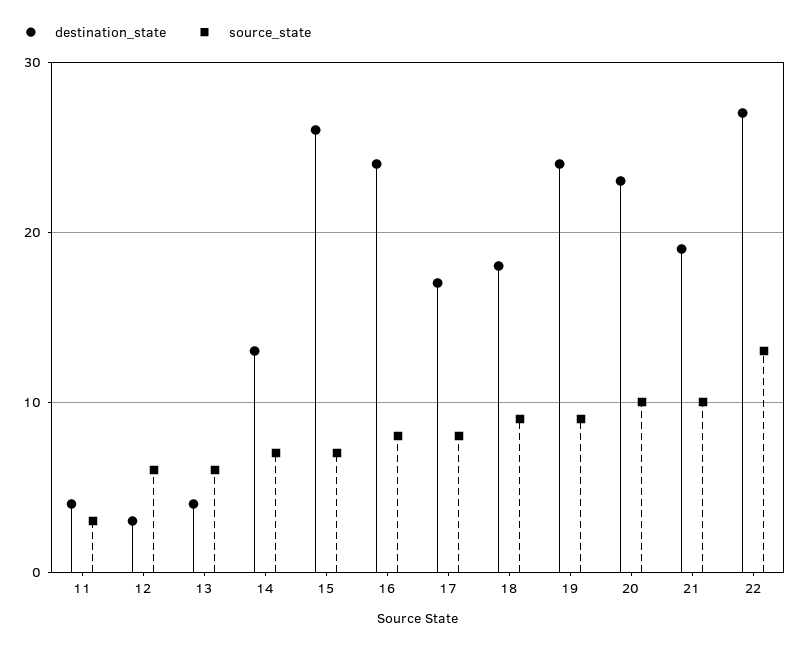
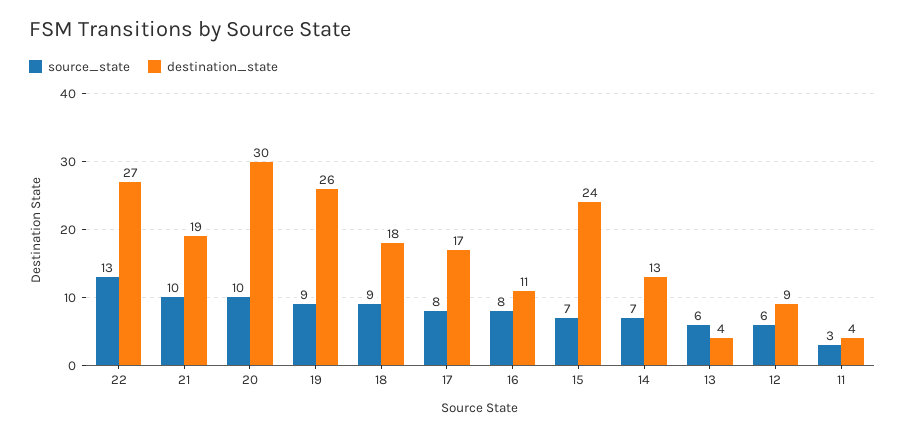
  {
    "destination_state": {
      "11": 4,
-     "12": 3,
+     "12": 9,
      "13": 4,
      "14": 13,
-     "15": 26,
+     "15": 24,
-     "16": 24,
+     "16": 11,
      "17": 17,
      "18": 18,
-     "19": 24,
+     "19": 26,
-     "20": 23,
+     "20": 30,
      "21": 19,
      "22": 27
    },
    "source_state": {
      "11": 3,
      "12": 6,
      "13": 6,
      "14": 7,
      "15": 7,
      "16": 8,
      "17": 8,
      "18": 9,
      "19": 9,
      "20": 10,
      "21": 10,
      "22": 13
    }
  }

